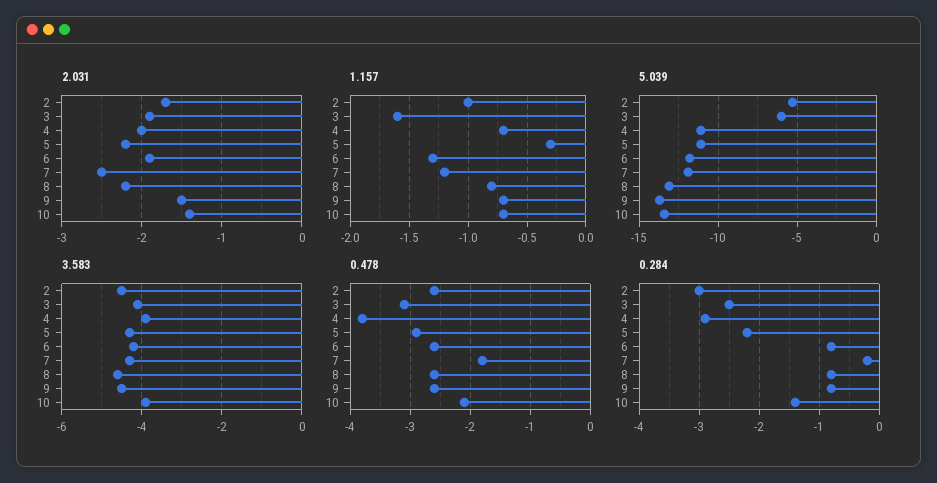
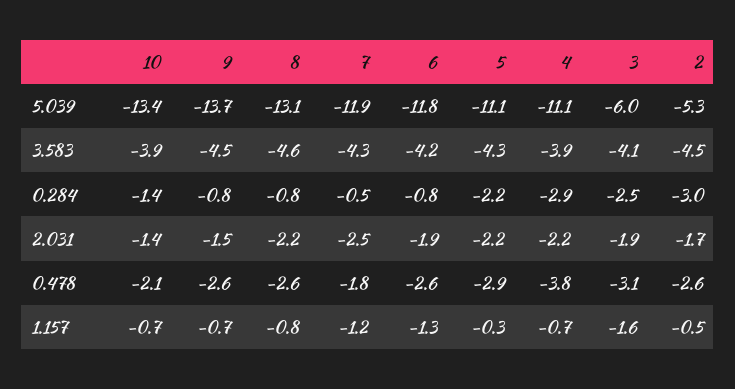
  {
    "2.031": {
      "2": -1.7,
      "3": -1.9,
-     "4": -2,
+     "4": -2.2,
      "5": -2.2,
      "6": -1.9,
      "7": -2.5,
      "8": -2.2,
      "9": -1.5,
      "10": -1.4
    },
    "1.157": {
-     "2": -1,
+     "2": -0.5,
      "3": -1.6,
      "4": -0.7,
      "5": -0.3,
      "6": -1.3,
      "7": -1.2,
      "8": -0.8,
      "9": -0.7,
      "10": -0.7
    },
    "5.039": {
      "2": -5.3,
      "3": -6,
      "4": -11.1,
      "5": -11.1,
      "6": -11.8,
      "7": -11.9,
      "8": -13.1,
      "9": -13.7,
      "10": -13.4
    },
    "3.583": {
      "2": -4.5,
      "3": -4.1,
      "4": -3.9,
      "5": -4.3,
      "6": -4.2,
      "7": -4.3,
      "8": -4.6,
      "9": -4.5,
      "10": -3.9
    },
    "0.478": {
      "2": -2.6,
      "3": -3.1,
      "4": -3.8,
      "5": -2.9,
      "6": -2.6,
      "7": -1.8,
      "8": -2.6,
      "9": -2.6,
      "10": -2.1
    },
    "0.284": {
      "2": -3,
      "3": -2.5,
      "4": -2.9,
      "5": -2.2,
      "6": -0.8,
-     "7": -0.2,
+     "7": -0.5,
      "8": -0.8,
      "9": -0.8,
      "10": -1.4
    }
  }

